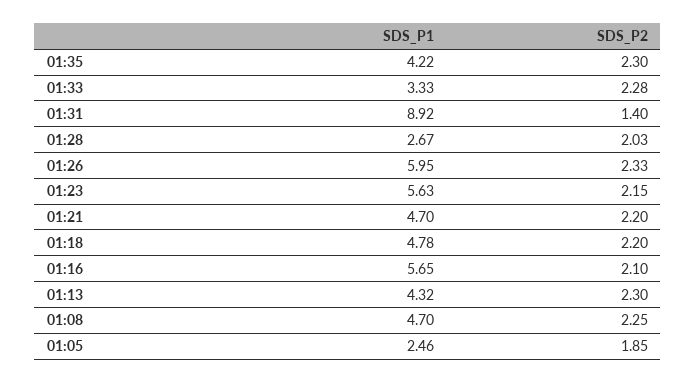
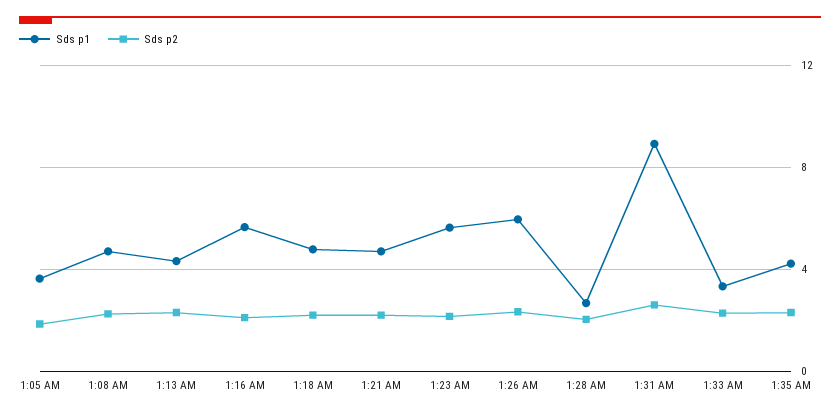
  {
    "SDS_P1": {
      "01:35": 4.22,
      "01:33": 3.33,
      "01:31": 8.92,
      "01:28": 2.67,
      "01:26": 5.95,
      "01:23": 5.63,
      "01:21": 4.7,
      "01:18": 4.78,
      "01:16": 5.65,
      "01:13": 4.32,
      "01:08": 4.7,
-     "01:05": 2.46
+     "01:05": 3.5
    },
    "SDS_P2": {
      "01:35": 2.3,
      "01:33": 2.28,
-     "01:31": 1.4,
+     "01:31": 2.5,
      "01:28": 2.03,
      "01:26": 2.33,
      "01:23": 2.15,
      "01:21": 2.2,
      "01:18": 2.2,
      "01:16": 2.1,
      "01:13": 2.3,
      "01:08": 2.25,
      "01:05": 1.85
    }
  }

